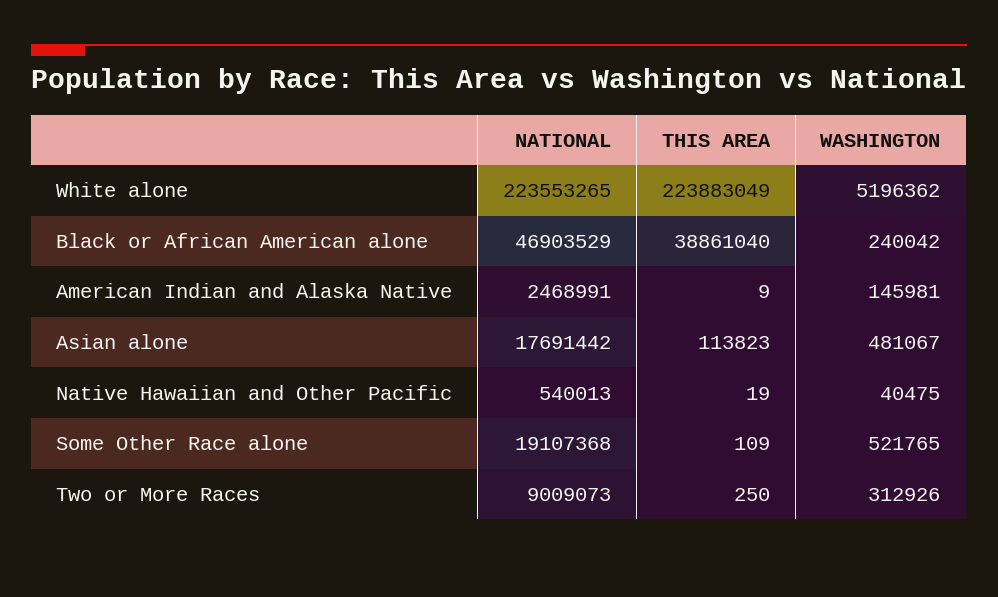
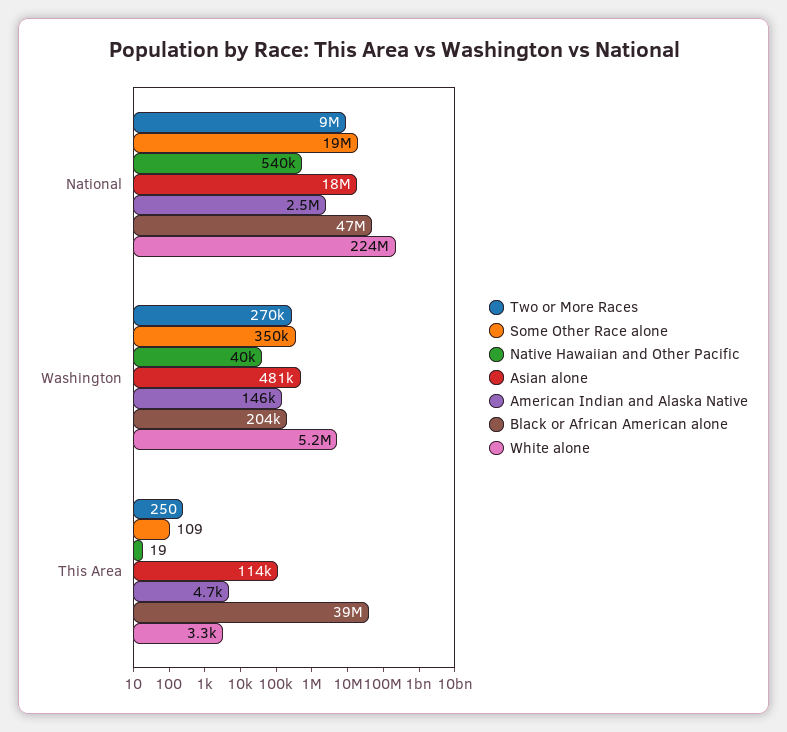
  {
    "White alone": {
      "NATIONAL": 223553265,
-     "THIS AREA": 223883049,
+     "THIS AREA": 3300,
      "WASHINGTON": 5196362
    },
    "Black or African American alone": {
      "NATIONAL": 46903529,
      "THIS AREA": 38861040,
-     "WASHINGTON": 240042
+     "WASHINGTON": 204000
    },
    "American Indian and Alaska Native": {
      "NATIONAL": 2468991,
-     "THIS AREA": 9,
+     "THIS AREA": 4700,
      "WASHINGTON": 145981
    },
    "Asian alone": {
      "NATIONAL": 17691442,
      "THIS AREA": 113823,
      "WASHINGTON": 481067
    },
    "Native Hawaiian and Other Pacific": {
      "NATIONAL": 540013,
      "THIS AREA": 19,
      "WASHINGTON": 40475
    },
    "Some Other Race alone": {
      "NATIONAL": 19107368,
      "THIS AREA": 109,
-     "WASHINGTON": 521765
+     "WASHINGTON": 350000
    },
    "Two or More Races": {
      "NATIONAL": 9009073,
      "THIS AREA": 250,
-     "WASHINGTON": 312926
+     "WASHINGTON": 270000
    }
  }

